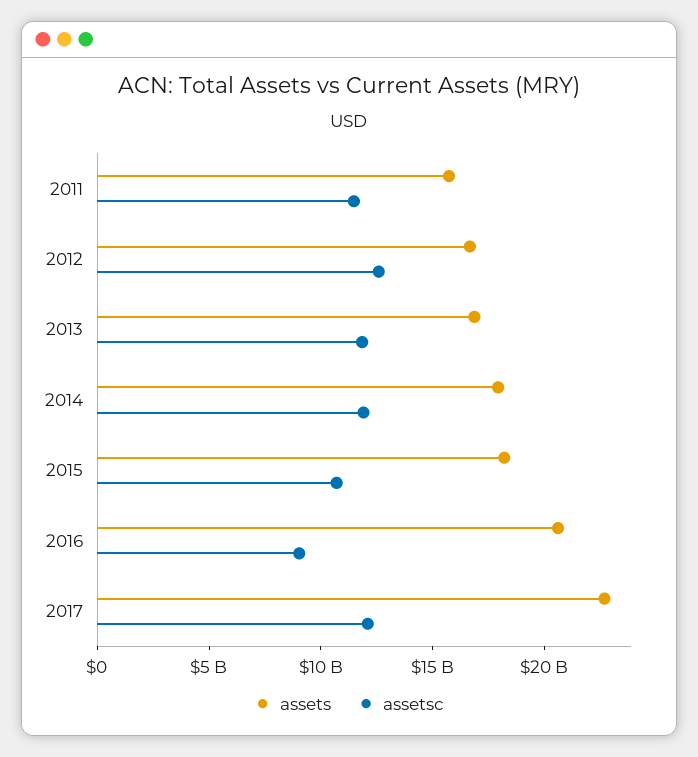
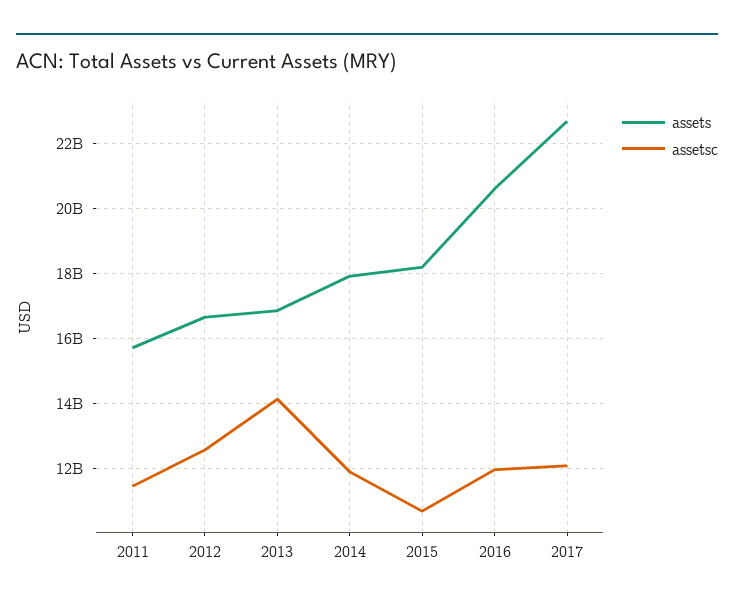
  {
    "assets": {
      "2011": 15800000000,
      "2012": 16600000000,
      "2013": 16800000000,
      "2014": 18000000000,
      "2015": 18200000000,
      "2016": 20600000000,
      "2017": 22600000000
    },
    "assetsc": {
      "2011": 11400000000,
      "2012": 12600000000,
-     "2013": 12000000000,
+     "2013": 14200000000,
      "2014": 12000000000,
      "2015": 10800000000,
-     "2016": 9000000000,
+     "2016": 12000000000,
      "2017": 12000000000
    }
  }

